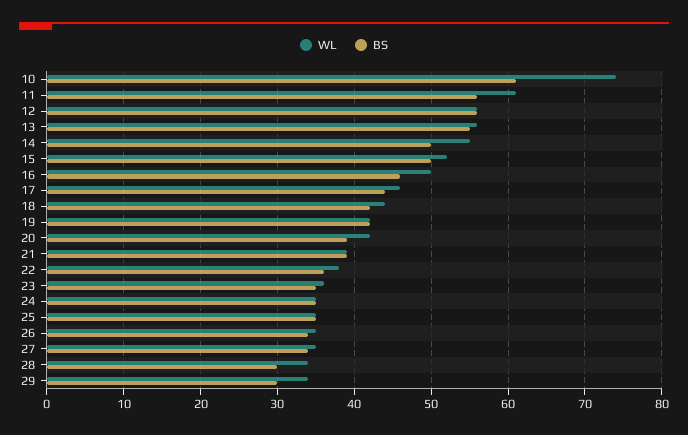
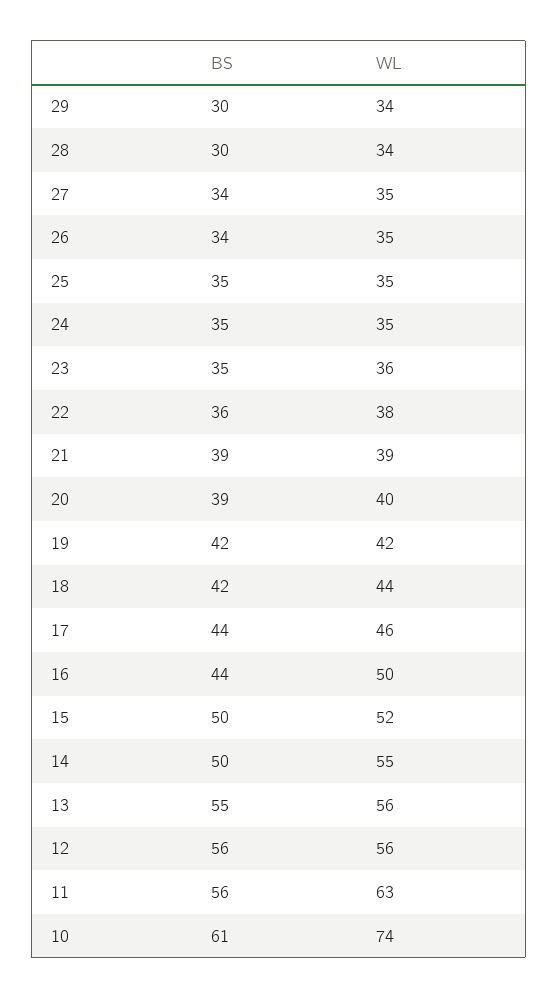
  {
    "WL": {
      "10": 74,
-     "11": 61,
+     "11": 63,
      "12": 56,
      "13": 56,
      "14": 55,
      "15": 52,
      "16": 50,
      "17": 46,
      "18": 44,
      "19": 42,
-     "20": 42,
+     "20": 40,
      "21": 39,
      "22": 38,
      "23": 36,
      "24": 35,
      "25": 35,
      "26": 35,
      "27": 35,
      "28": 34,
      "29": 34
    },
    "BS": {
      "10": 61,
      "11": 56,
      "12": 56,
      "13": 55,
      "14": 50,
      "15": 50,
-     "16": 46,
+     "16": 44,
      "17": 44,
      "18": 42,
      "19": 42,
      "20": 39,
      "21": 39,
      "22": 36,
      "23": 35,
      "24": 35,
      "25": 35,
      "26": 34,
      "27": 34,
      "28": 30,
      "29": 30
    }
  }

